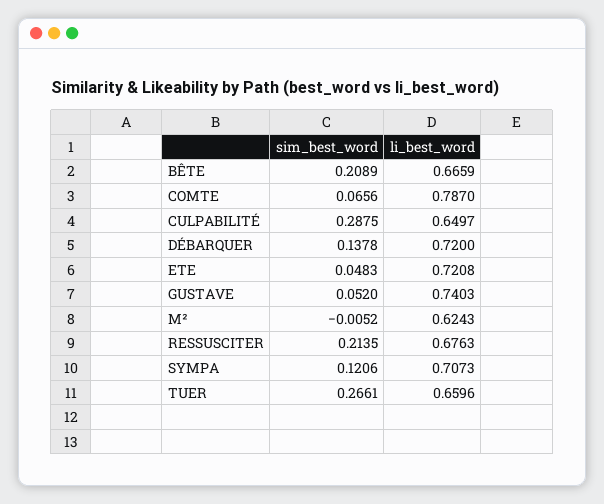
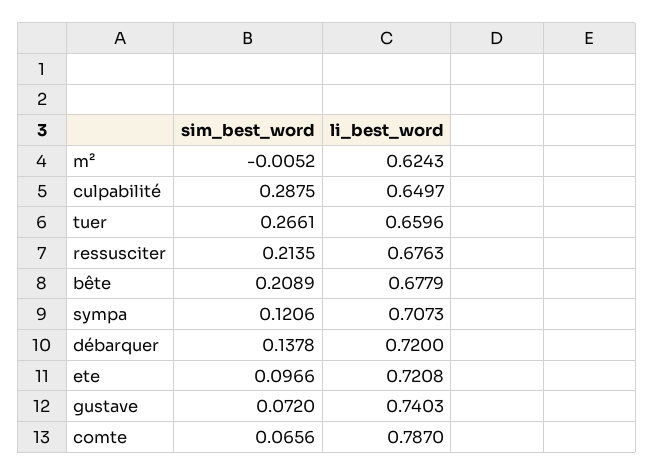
  {
    "sim_best_word": {
      "BÊTE": 0.2089,
      "COMTE": 0.0656,
      "CULPABILITÉ": 0.2875,
      "DÉBARQUER": 0.1378,
-     "ETE": 0.0483,
+     "ETE": 0.0966,
-     "GUSTAVE": 0.052,
+     "GUSTAVE": 0.072,
      "M²": -0.0052,
      "RESSUSCITER": 0.2135,
      "SYMPA": 0.1206,
      "TUER": 0.2661
    },
    "li_best_word": {
-     "BÊTE": 0.6659,
+     "BÊTE": 0.6779,
      "COMTE": 0.787,
      "CULPABILITÉ": 0.6497,
      "DÉBARQUER": 0.72,
      "ETE": 0.7208,
      "GUSTAVE": 0.7403,
      "M²": 0.6243,
      "RESSUSCITER": 0.6763,
      "SYMPA": 0.7073,
      "TUER": 0.6596
    }
  }

